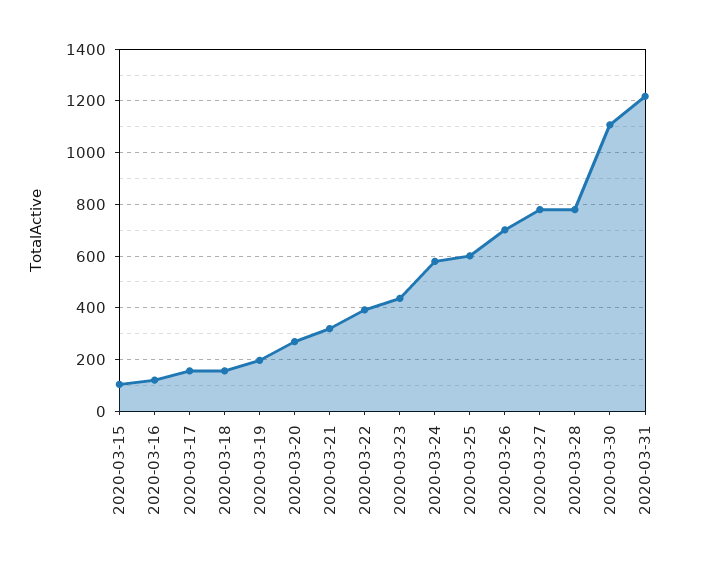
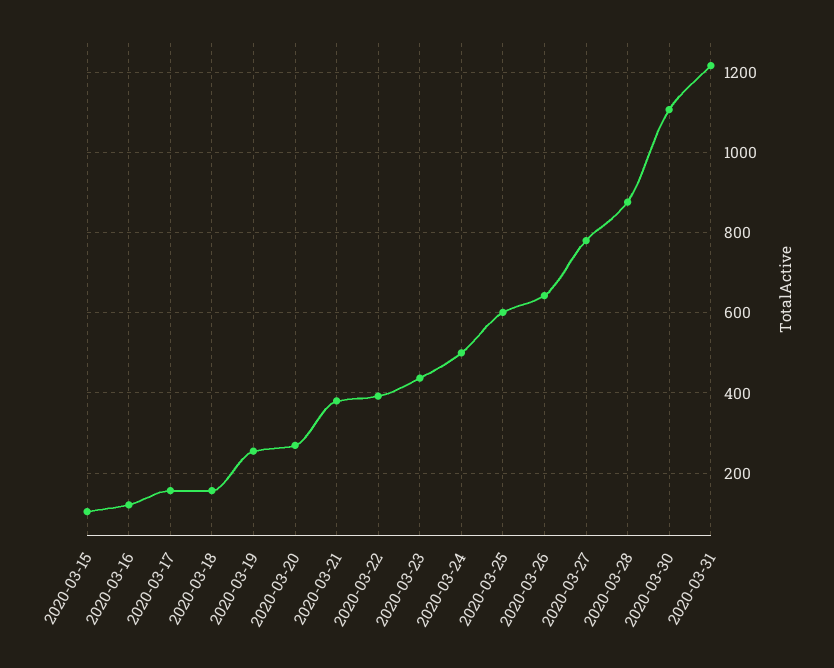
  {
    "2020-03-15": 100,
    "2020-03-16": 120,
    "2020-03-17": 160,
    "2020-03-18": 160,
-   "2020-03-19": 200,
+   "2020-03-19": 260,
    "2020-03-20": 260,
-   "2020-03-21": 325,
+   "2020-03-21": 380,
    "2020-03-22": 400,
    "2020-03-23": 440,
-   "2020-03-24": 575,
+   "2020-03-24": 500,
    "2020-03-25": 600,
-   "2020-03-26": 700,
+   "2020-03-26": 640,
    "2020-03-27": 780,
-   "2020-03-28": 775,
+   "2020-03-28": 880,
    "2020-03-30": 1100,
    "2020-03-31": 1220
  }

